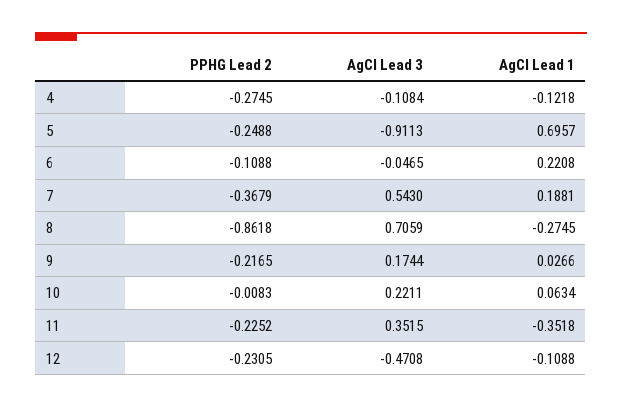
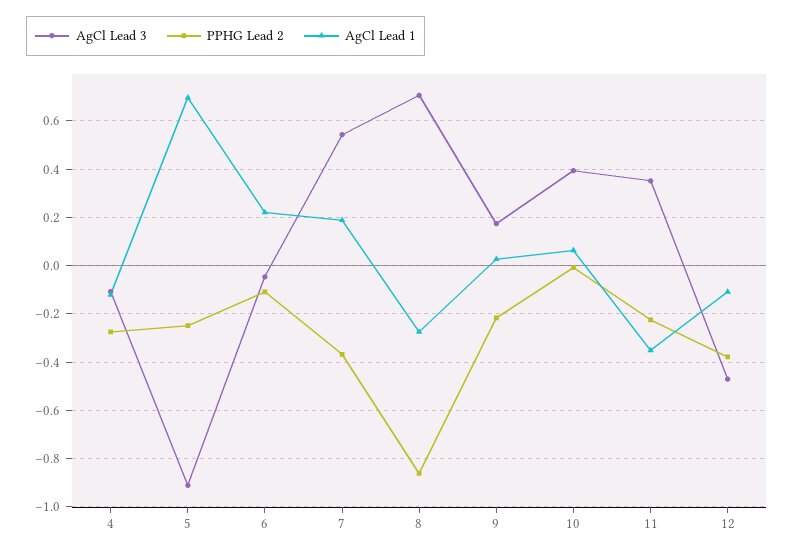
  {
    "PPHG Lead 2": {
      "4": -0.2745,
      "5": -0.2488,
      "6": -0.1088,
      "7": -0.3679,
      "8": -0.8618,
      "9": -0.2165,
      "10": -0.0083,
      "11": -0.2252,
-     "12": -0.2305
+     "12": -0.375
    },
    "AgCl Lead 3": {
      "4": -0.1084,
      "5": -0.9113,
      "6": -0.0465,
      "7": 0.543,
      "8": 0.7059,
      "9": 0.1744,
-     "10": 0.2211,
+     "10": 0.4,
      "11": 0.3515,
      "12": -0.4708
    },
    "AgCl Lead 1": {
      "4": -0.1218,
      "5": 0.6957,
      "6": 0.2208,
      "7": 0.1881,
      "8": -0.2745,
      "9": 0.0266,
      "10": 0.0634,
      "11": -0.3518,
      "12": -0.1088
    }
  }

